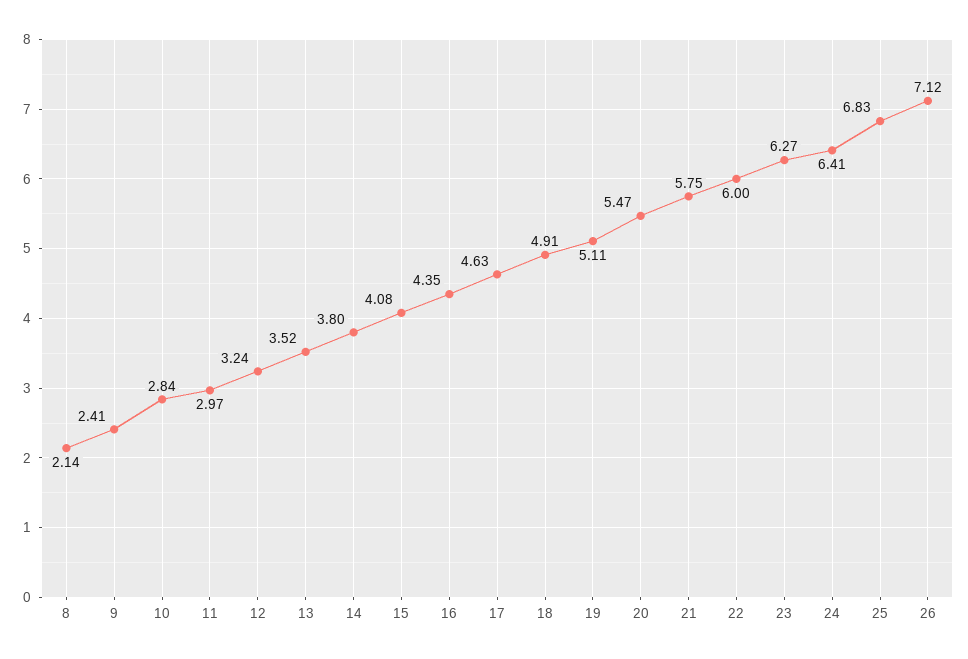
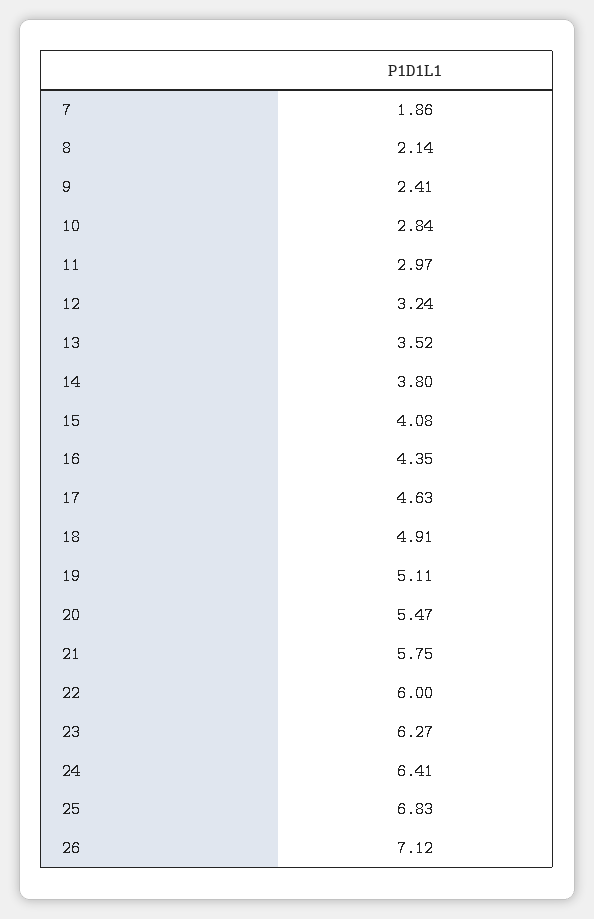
  {
    "8": 2.14,
    "9": 2.41,
    "10": 2.84,
    "11": 2.97,
    "12": 3.24,
    "13": 3.52,
    "14": 3.8,
    "15": 4.08,
    "16": 4.35,
    "17": 4.63,
    "18": 4.91,
    "19": 5.11,
    "20": 5.47,
    "21": 5.75,
    "22": 6,
    "23": 6.27,
    "24": 6.41,
    "25": 6.83,
-   "26": 7.12
+   "26": 7.12,
+   "7": 1.86
  }

